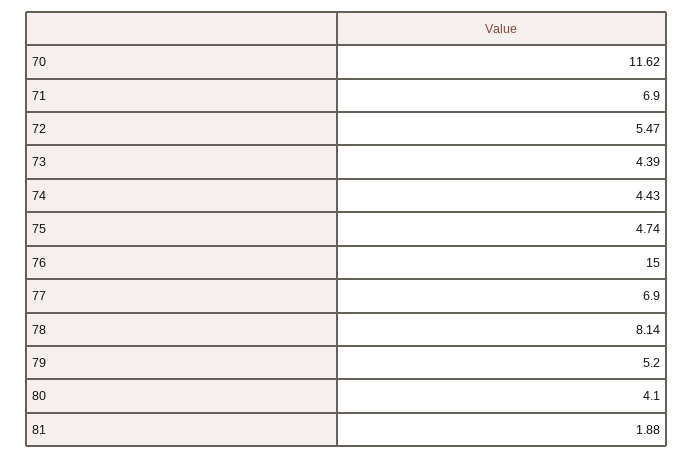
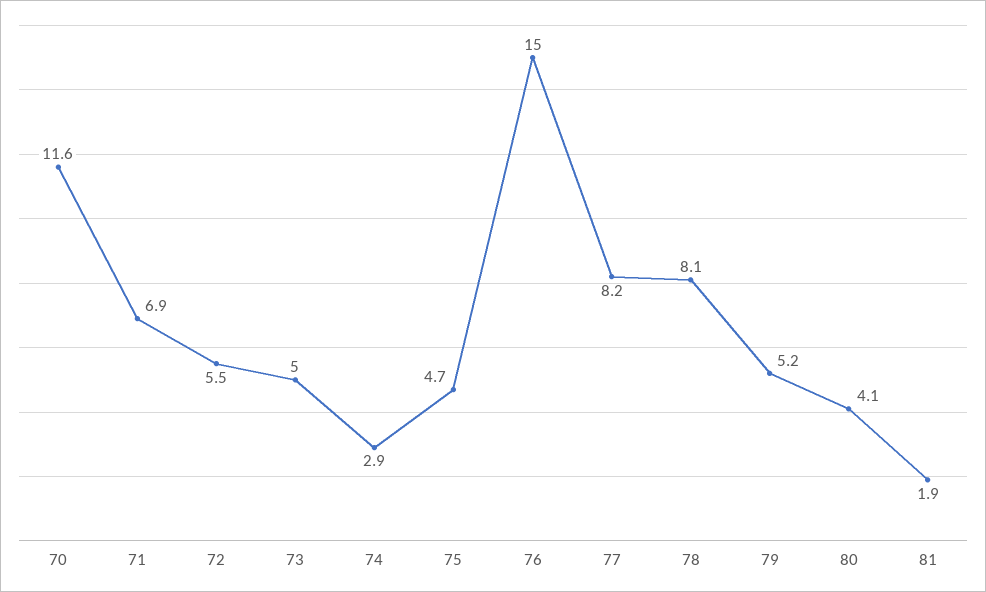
  {
    "70": 11.62,
    "71": 6.9,
    "72": 5.47,
-   "73": 4.39,
+   "73": 5,
-   "74": 4.43,
+   "74": 2.9,
    "75": 4.74,
    "76": 15,
-   "77": 6.9,
+   "77": 8.2,
    "78": 8.14,
    "79": 5.2,
    "80": 4.1,
    "81": 1.88
  }

